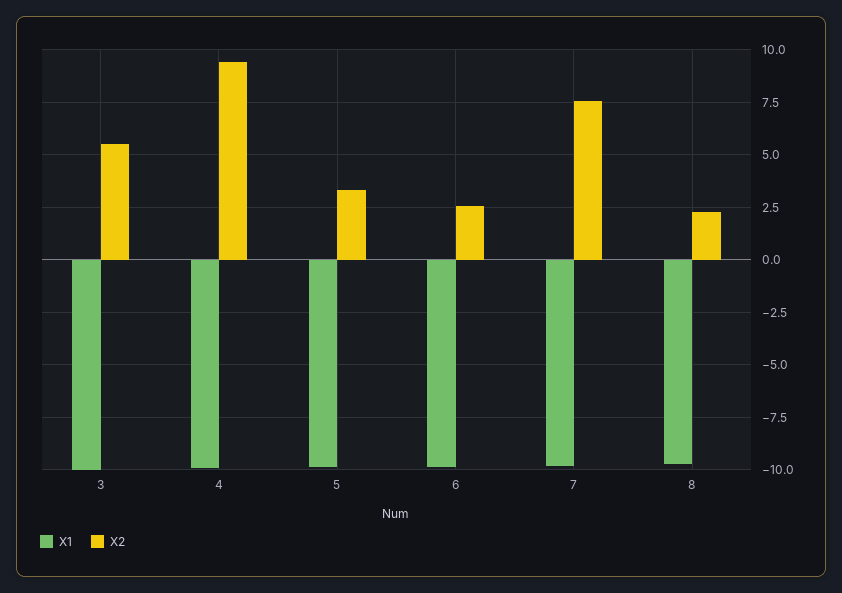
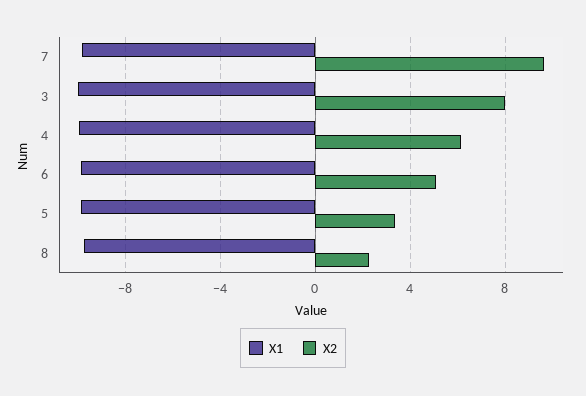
  {
    "X1": {
      "3": -10,
      "4": -10,
      "5": -10,
      "6": -10,
      "7": -10,
      "8": -9.5
    },
    "X2": {
-     "3": 5.5,
+     "3": 8,
-     "4": 9.5,
+     "4": 6,
      "5": 3.5,
-     "6": 2.5,
+     "6": 5,
-     "7": 7.5,
+     "7": 9.5,
      "8": 2.5
    }
  }

